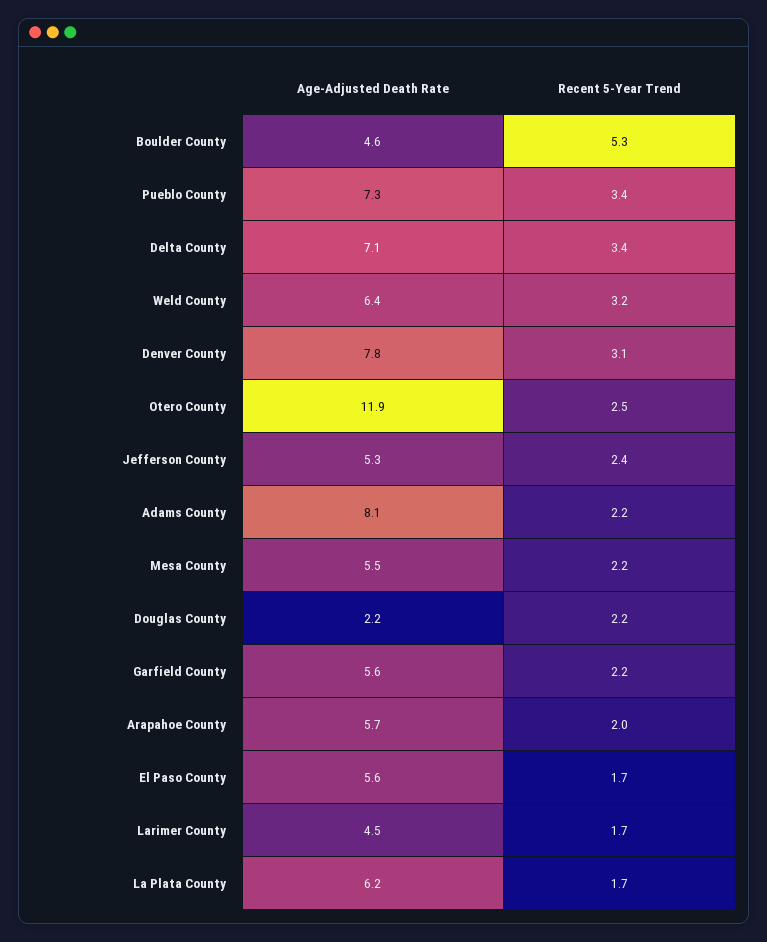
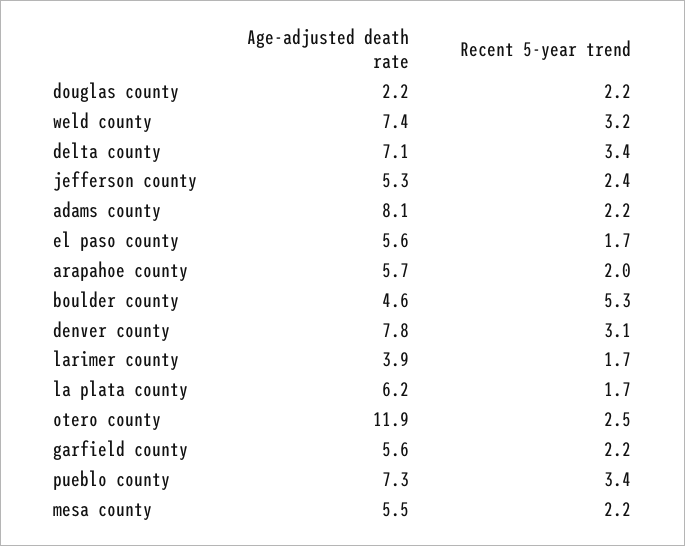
  {
    "Age-Adjusted Death Rate": {
      "Boulder County": 4.6,
      "Pueblo County": 7.3,
      "Delta County": 7.1,
-     "Weld County": 6.4,
+     "Weld County": 7.4,
      "Denver County": 7.8,
      "Otero County": 11.9,
      "Jefferson County": 5.3,
      "Adams County": 8.1,
      "Mesa County": 5.5,
      "Douglas County": 2.2,
      "Garfield County": 5.6,
      "Arapahoe County": 5.7,
      "El Paso County": 5.6,
-     "Larimer County": 4.5,
+     "Larimer County": 3.9,
      "La Plata County": 6.2
    },
    "Recent 5-Year Trend": {
      "Boulder County": 5.3,
      "Pueblo County": 3.4,
      "Delta County": 3.4,
      "Weld County": 3.2,
      "Denver County": 3.1,
      "Otero County": 2.5,
      "Jefferson County": 2.4,
      "Adams County": 2.2,
      "Mesa County": 2.2,
      "Douglas County": 2.2,
      "Garfield County": 2.2,
      "Arapahoe County": 2,
      "El Paso County": 1.7,
      "Larimer County": 1.7,
      "La Plata County": 1.7
    }
  }

